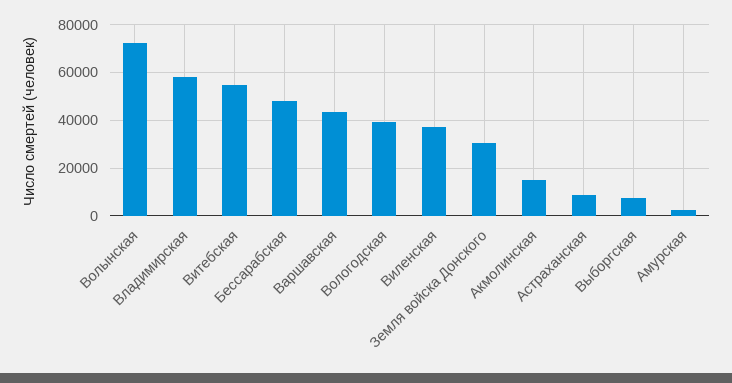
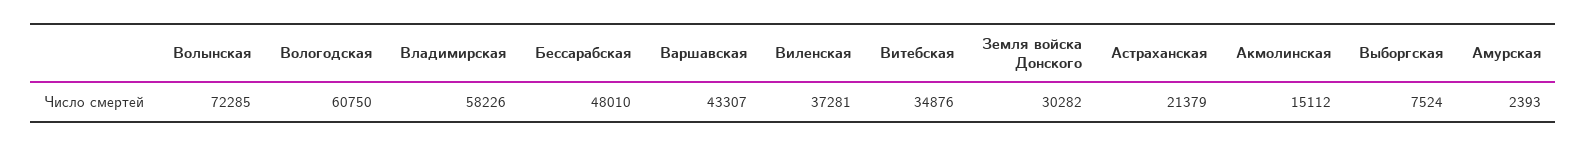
  {
    "Волынская": 72285,
    "Владимирская": 58226,
-   "Витебская": 55000,
+   "Витебская": 34876,
    "Бессарабская": 48010,
    "Варшавская": 43307,
-   "Вологодская": 40000,
+   "Вологодская": 60750,
    "Виленская": 37281,
    "Земля войска Донского": 30282,
    "Акмолинская": 15112,
-   "Астраханская": 10000,
+   "Астраханская": 21379,
    "Выборгская": 7524,
    "Амурская": 2393
  }

